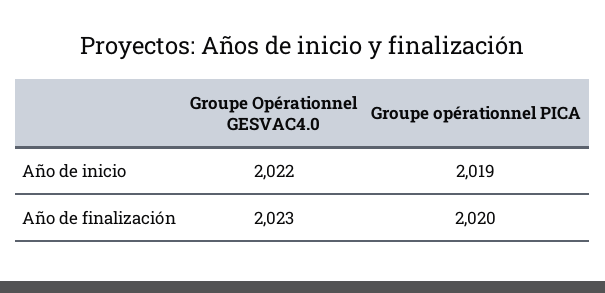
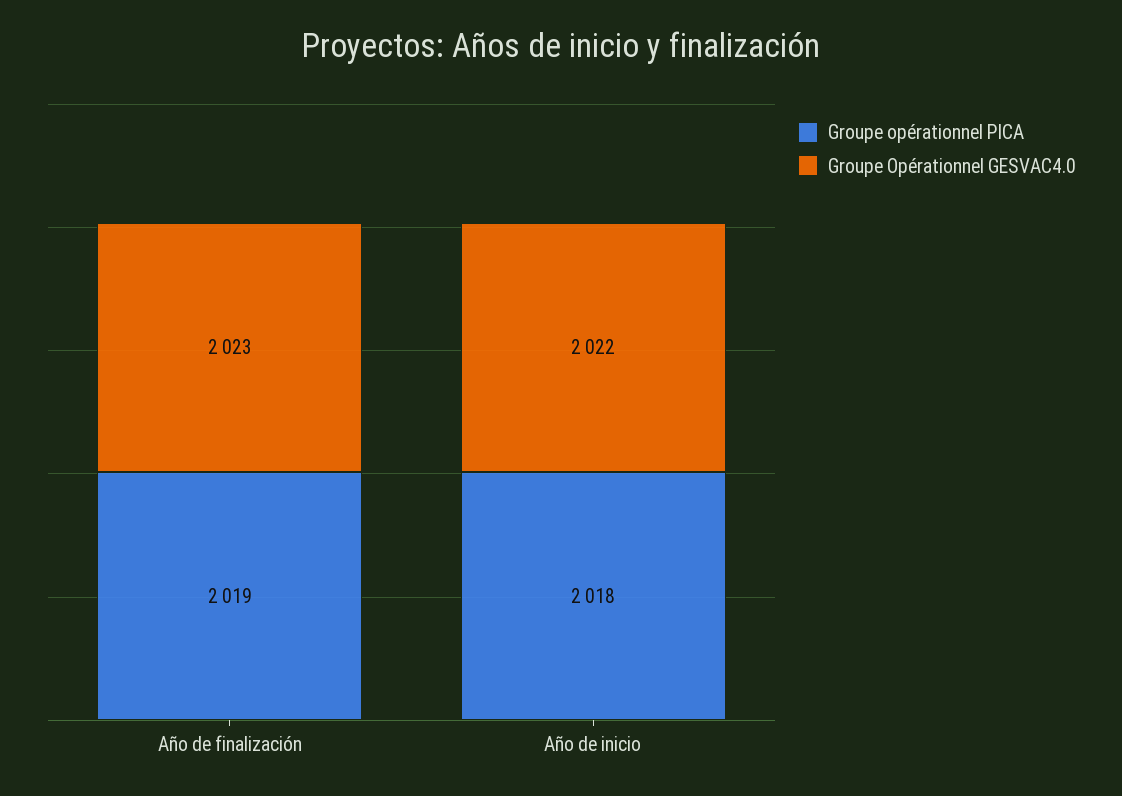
  {
    "Groupe Opérationnel GESVAC4.0": {
      "Año de inicio": 2022,
      "Año de finalización": 2023
    },
    "Groupe opérationnel PICA": {
-     "Año de inicio": 2019,
+     "Año de inicio": 2018,
-     "Año de finalización": 2020
+     "Año de finalización": 2019
    }
  }

